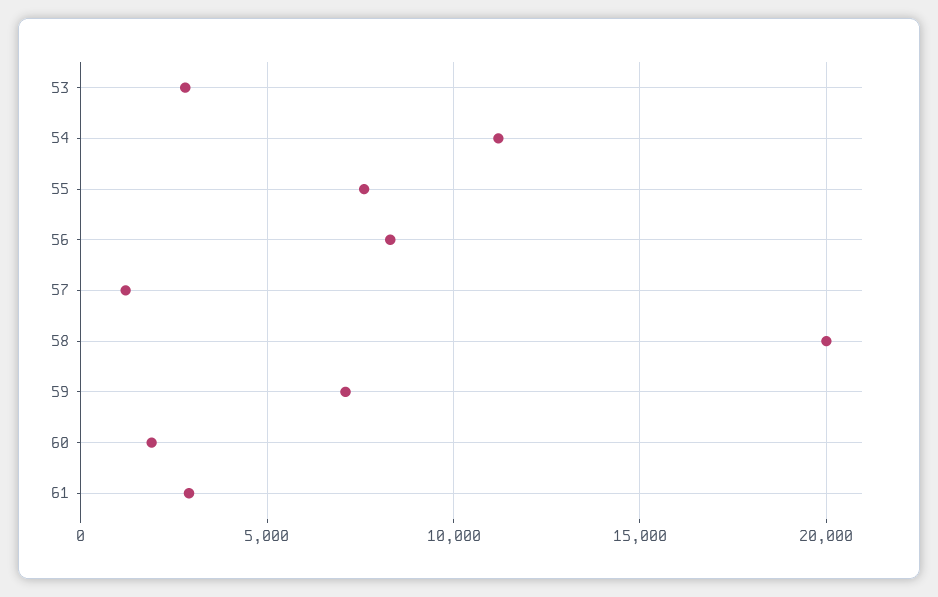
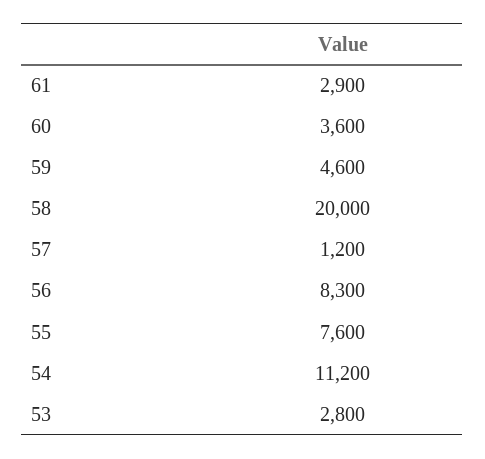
  {
    "53": 2800,
    "54": 11200,
    "55": 7600,
    "56": 8300,
    "57": 1200,
    "58": 20000,
-   "59": 7000,
+   "59": 4600,
-   "60": 2000,
+   "60": 3600,
    "61": 2900
  }

